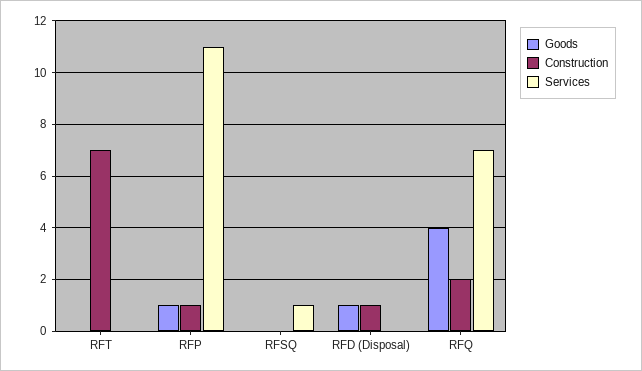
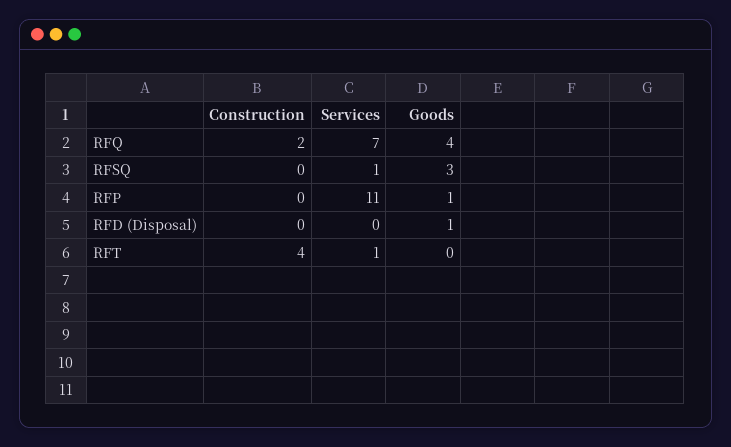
  {
    "Goods": {
      "RFT": 0,
      "RFP": 1,
-     "RFSQ": 0,
+     "RFSQ": 3,
      "RFD (Disposal)": 1,
      "RFQ": 4
    },
    "Construction": {
-     "RFT": 7,
+     "RFT": 4,
-     "RFP": 1,
+     "RFP": 0,
      "RFSQ": 0,
-     "RFD (Disposal)": 1,
+     "RFD (Disposal)": 0,
      "RFQ": 2
    },
    "Services": {
-     "RFT": 0,
+     "RFT": 1,
      "RFP": 11,
      "RFSQ": 1,
      "RFD (Disposal)": 0,
      "RFQ": 7
    }
  }

